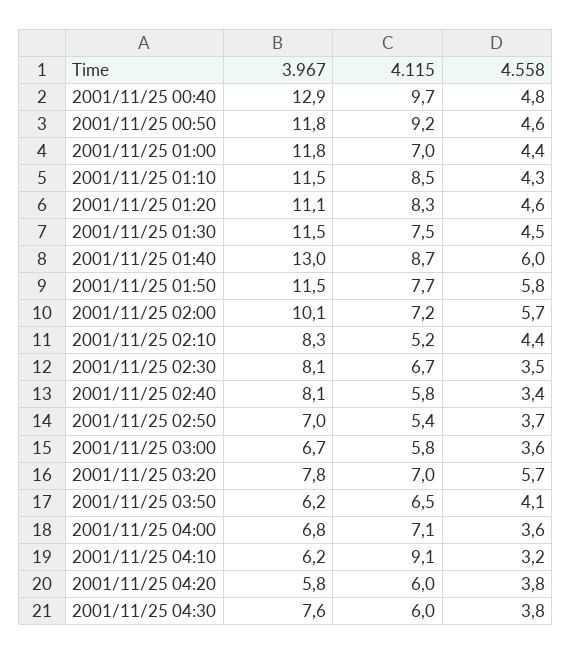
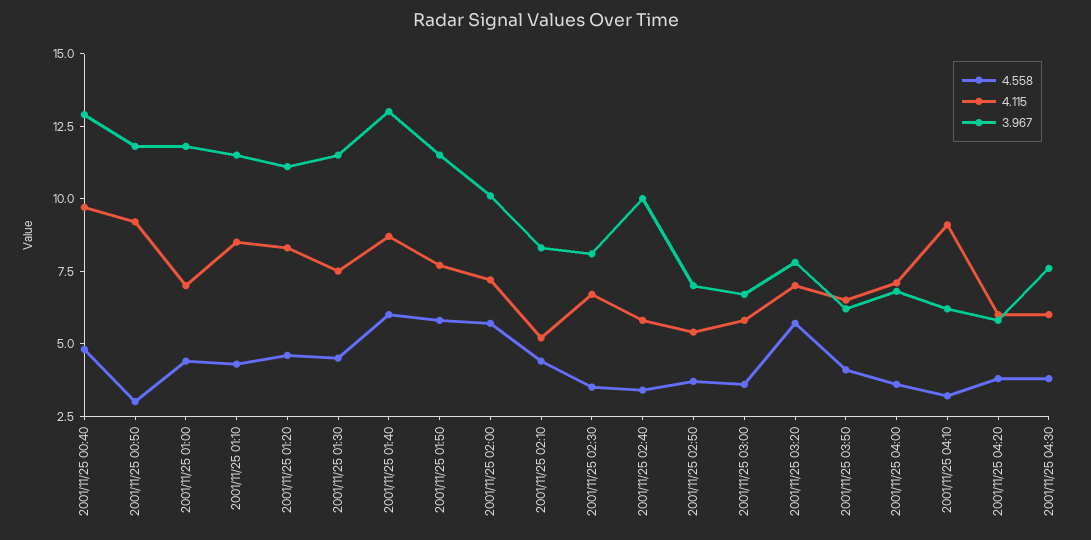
  {
    "3.967": {
      "2001/11/25 00:40": 12.9,
      "2001/11/25 00:50": 11.8,
      "2001/11/25 01:00": 11.8,
      "2001/11/25 01:10": 11.5,
      "2001/11/25 01:20": 11.1,
      "2001/11/25 01:30": 11.5,
      "2001/11/25 01:40": 13,
      "2001/11/25 01:50": 11.5,
      "2001/11/25 02:00": 10.1,
      "2001/11/25 02:10": 8.3,
      "2001/11/25 02:30": 8.1,
-     "2001/11/25 02:40": 8.1,
+     "2001/11/25 02:40": 10,
      "2001/11/25 02:50": 7,
      "2001/11/25 03:00": 6.7,
      "2001/11/25 03:20": 7.8,
      "2001/11/25 03:50": 6.2,
      "2001/11/25 04:00": 6.8,
      "2001/11/25 04:10": 6.2,
      "2001/11/25 04:20": 5.8,
      "2001/11/25 04:30": 7.6
    },
    "4.115": {
      "2001/11/25 00:40": 9.7,
      "2001/11/25 00:50": 9.2,
      "2001/11/25 01:00": 7,
      "2001/11/25 01:10": 8.5,
      "2001/11/25 01:20": 8.3,
      "2001/11/25 01:30": 7.5,
      "2001/11/25 01:40": 8.7,
      "2001/11/25 01:50": 7.7,
      "2001/11/25 02:00": 7.2,
      "2001/11/25 02:10": 5.2,
      "2001/11/25 02:30": 6.7,
      "2001/11/25 02:40": 5.8,
      "2001/11/25 02:50": 5.4,
      "2001/11/25 03:00": 5.8,
      "2001/11/25 03:20": 7,
      "2001/11/25 03:50": 6.5,
      "2001/11/25 04:00": 7.1,
      "2001/11/25 04:10": 9.1,
      "2001/11/25 04:20": 6,
      "2001/11/25 04:30": 6
    },
    "4.558": {
      "2001/11/25 00:40": 4.8,
-     "2001/11/25 00:50": 4.6,
+     "2001/11/25 00:50": 3,
      "2001/11/25 01:00": 4.4,
      "2001/11/25 01:10": 4.3,
      "2001/11/25 01:20": 4.6,
      "2001/11/25 01:30": 4.5,
      "2001/11/25 01:40": 6,
      "2001/11/25 01:50": 5.8,
      "2001/11/25 02:00": 5.7,
      "2001/11/25 02:10": 4.4,
      "2001/11/25 02:30": 3.5,
      "2001/11/25 02:40": 3.4,
      "2001/11/25 02:50": 3.7,
      "2001/11/25 03:00": 3.6,
      "2001/11/25 03:20": 5.7,
      "2001/11/25 03:50": 4.1,
      "2001/11/25 04:00": 3.6,
      "2001/11/25 04:10": 3.2,
      "2001/11/25 04:20": 3.8,
      "2001/11/25 04:30": 3.8
    }
  }

